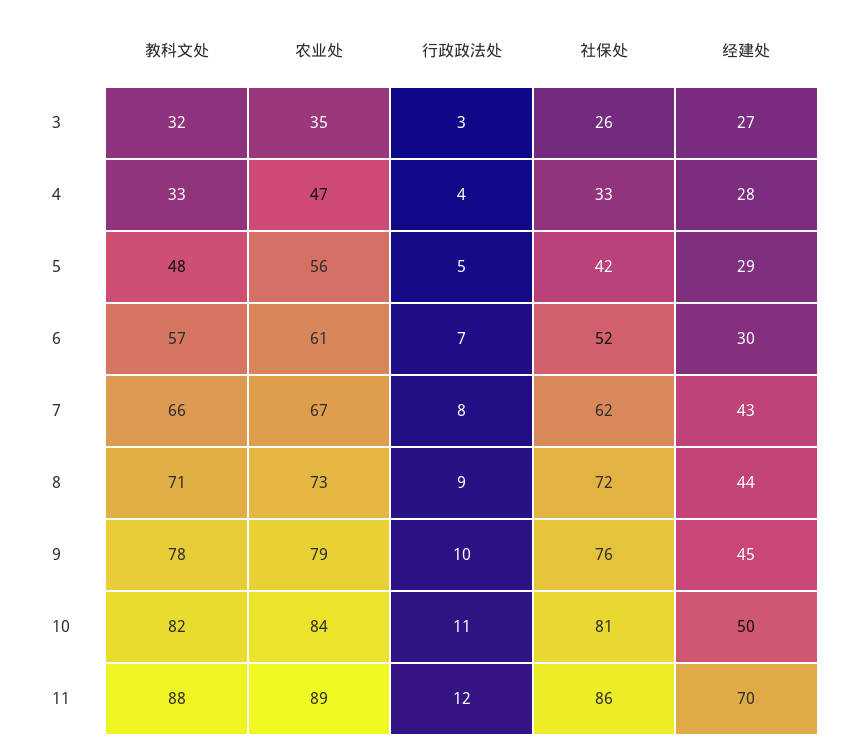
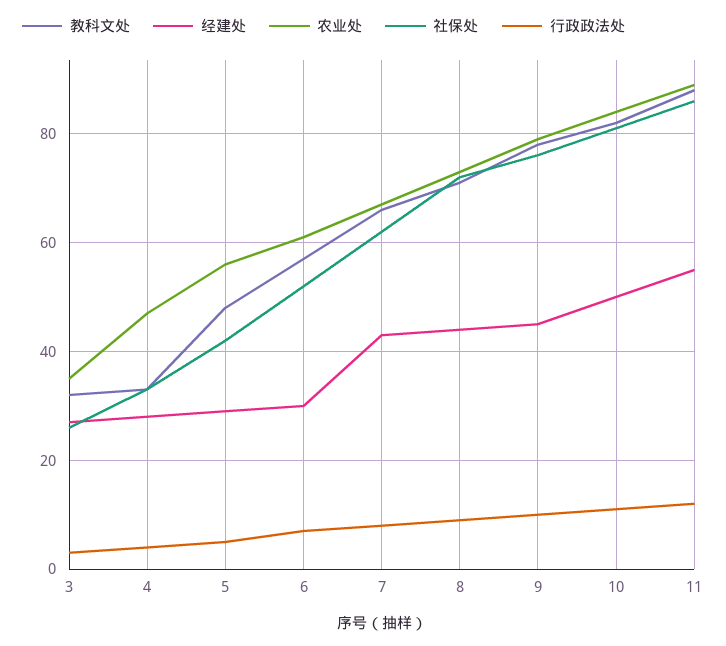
  {
    "教科文处": {
      "3": 32,
      "4": 33,
      "5": 48,
      "6": 57,
      "7": 66,
      "8": 71,
      "9": 78,
      "10": 82,
      "11": 88
    },
    "农业处": {
      "3": 35,
      "4": 47,
      "5": 56,
      "6": 61,
      "7": 67,
      "8": 73,
      "9": 79,
      "10": 84,
      "11": 89
    },
    "行政政法处": {
      "3": 3,
      "4": 4,
      "5": 5,
      "6": 7,
      "7": 8,
      "8": 9,
      "9": 10,
      "10": 11,
      "11": 12
    },
    "社保处": {
      "3": 26,
      "4": 33,
      "5": 42,
      "6": 52,
      "7": 62,
      "8": 72,
      "9": 76,
      "10": 81,
      "11": 86
    },
    "经建处": {
      "3": 27,
      "4": 28,
      "5": 29,
      "6": 30,
      "7": 43,
      "8": 44,
      "9": 45,
      "10": 50,
-     "11": 70
+     "11": 55
    }
  }

